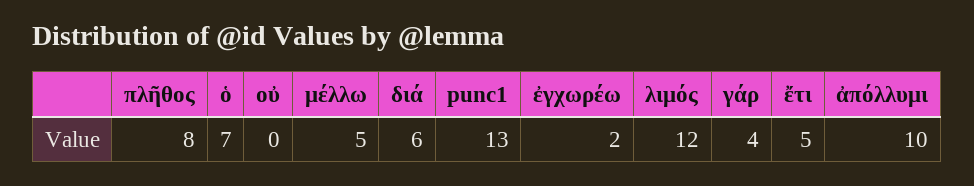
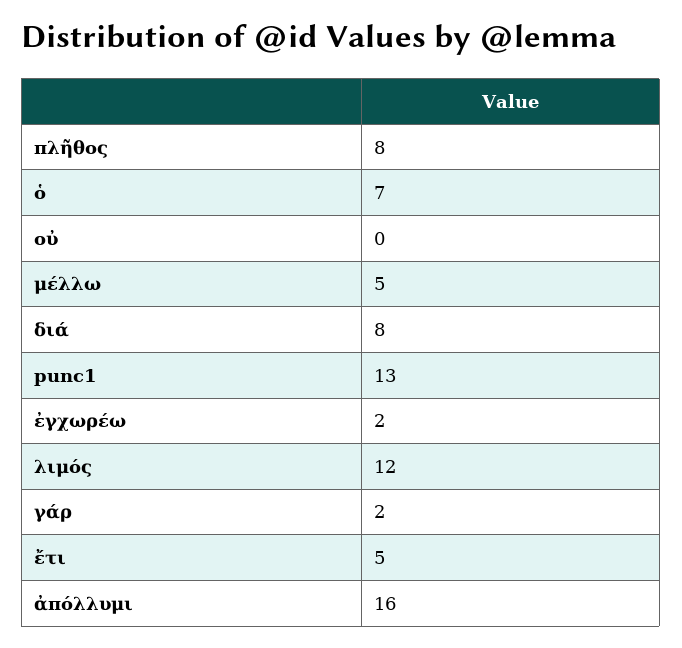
  {
    "πλῆθος": 8,
    "ὁ": 7,
    "οὐ": 0,
    "μέλλω": 5,
-   "διά": 6,
+   "διά": 8,
    "punc1": 13,
    "ἐγχωρέω": 2,
    "λιμός": 12,
-   "γάρ": 4,
+   "γάρ": 2,
    "ἔτι": 5,
-   "ἀπόλλυμι": 10
+   "ἀπόλλυμι": 16
  }

